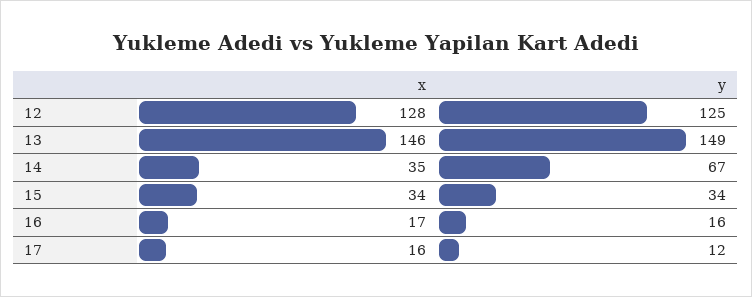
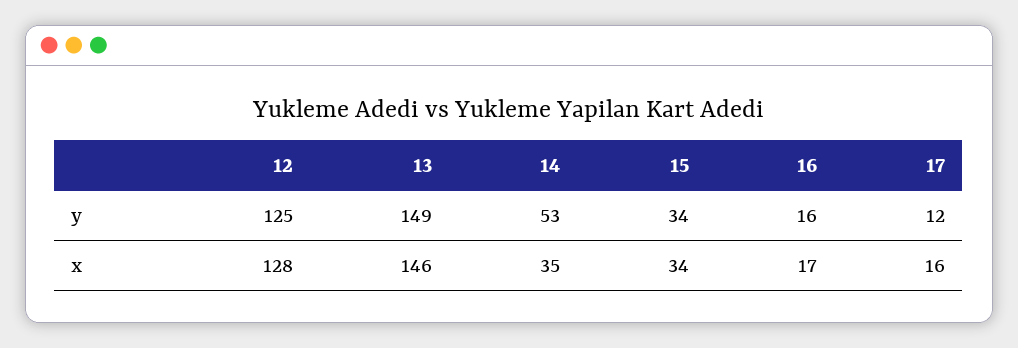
  {
    "x": {
      "12": 128,
      "13": 146,
      "14": 35,
      "15": 34,
      "16": 17,
      "17": 16
    },
    "y": {
      "12": 125,
      "13": 149,
-     "14": 67,
+     "14": 53,
      "15": 34,
      "16": 16,
      "17": 12
    }
  }

